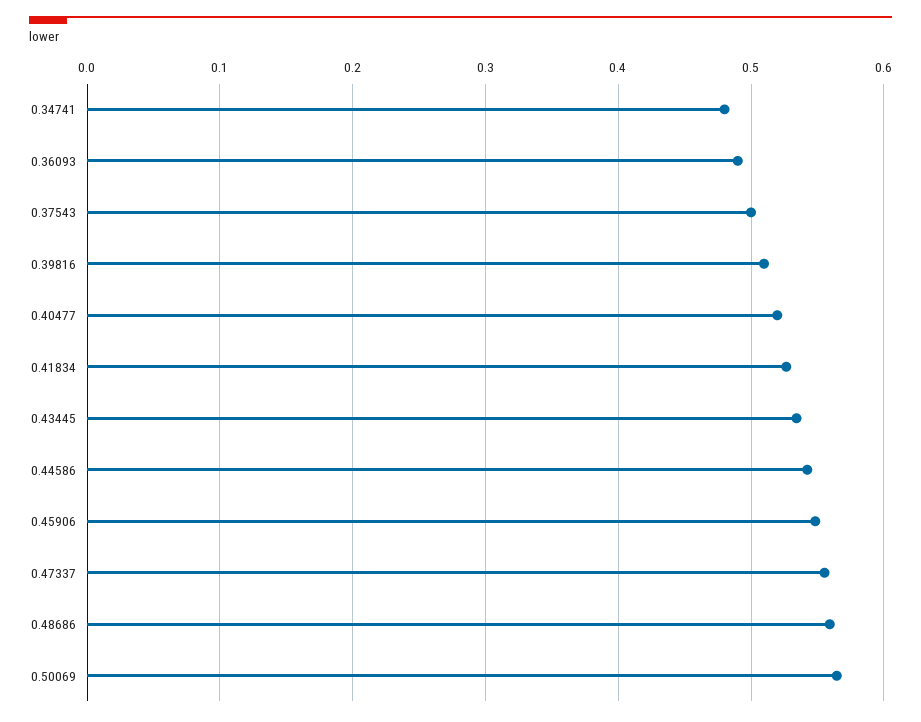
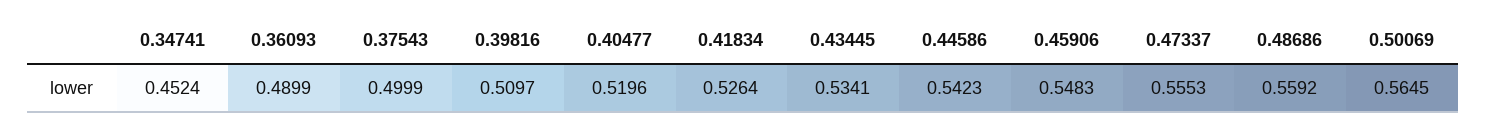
  {
-   "0.34741": 0.48,
+   "0.34741": 0.4524,
    "0.36093": 0.4899,
    "0.37543": 0.4999,
    "0.39816": 0.5097,
    "0.40477": 0.5196,
    "0.41834": 0.5264,
    "0.43445": 0.5341,
    "0.44586": 0.5423,
    "0.45906": 0.5483,
    "0.47337": 0.5553,
    "0.48686": 0.5592,
    "0.50069": 0.5645
  }

